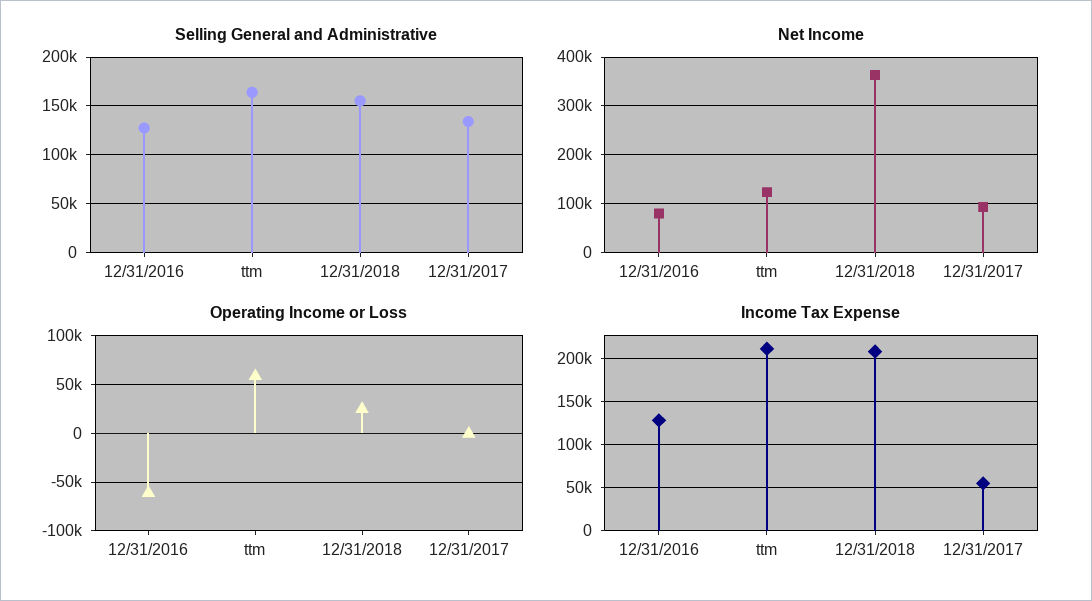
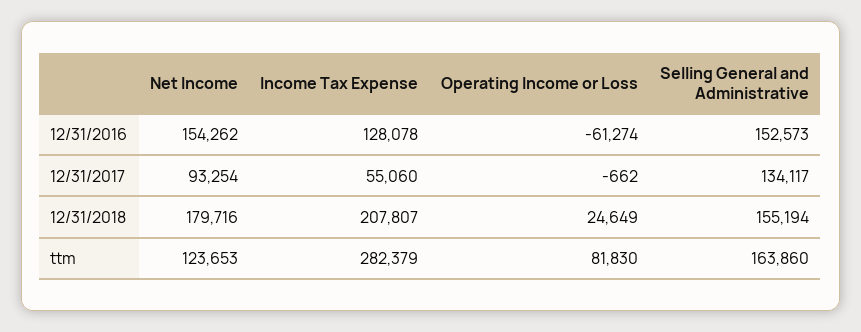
  {
    "Selling General and Administrative": {
-     "12/31/2016": 130000,
+     "12/31/2016": 152573,
      "ttm": 163860,
      "12/31/2018": 155194,
      "12/31/2017": 134117
    },
    "Net Income": {
-     "12/31/2016": 80000,
+     "12/31/2016": 154262,
      "ttm": 123653,
-     "12/31/2018": 360000,
+     "12/31/2018": 179716,
      "12/31/2017": 93254
    },
    "Operating Income or Loss": {
      "12/31/2016": -61274,
-     "ttm": 60000,
+     "ttm": 81830,
      "12/31/2018": 24649,
      "12/31/2017": -662
    },
    "Income Tax Expense": {
      "12/31/2016": 128078,
-     "ttm": 210000,
+     "ttm": 282379,
      "12/31/2018": 207807,
      "12/31/2017": 55060
    }
  }

